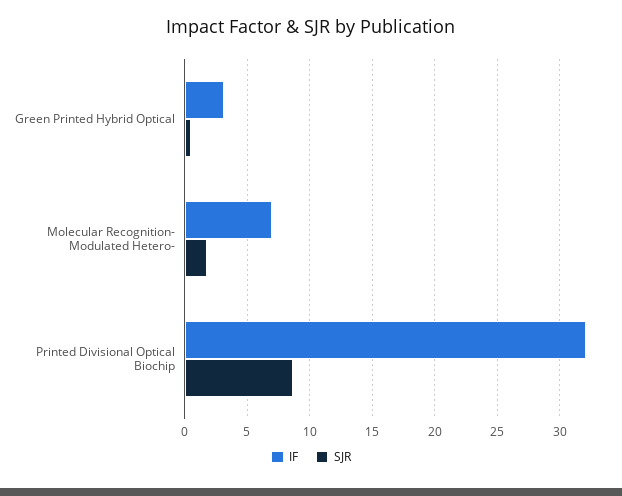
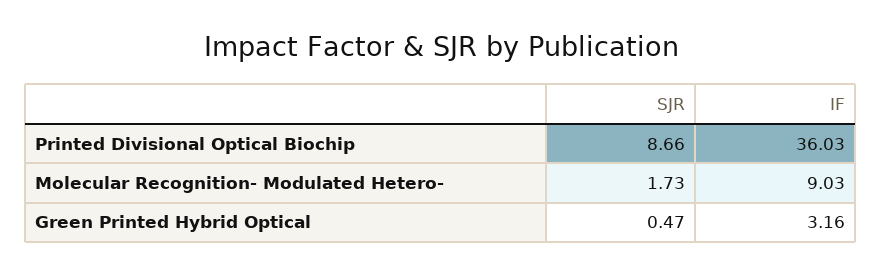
  {
    "IF": {
      "Green Printed Hybrid Optical": 3.16,
-     "Molecular Recognition- Modulated Hetero-": 7,
+     "Molecular Recognition- Modulated Hetero-": 9.03,
-     "Printed Divisional Optical Biochip": 32
+     "Printed Divisional Optical Biochip": 36.03
    },
    "SJR": {
      "Green Printed Hybrid Optical": 0.47,
      "Molecular Recognition- Modulated Hetero-": 1.73,
      "Printed Divisional Optical Biochip": 8.66
    }
  }

